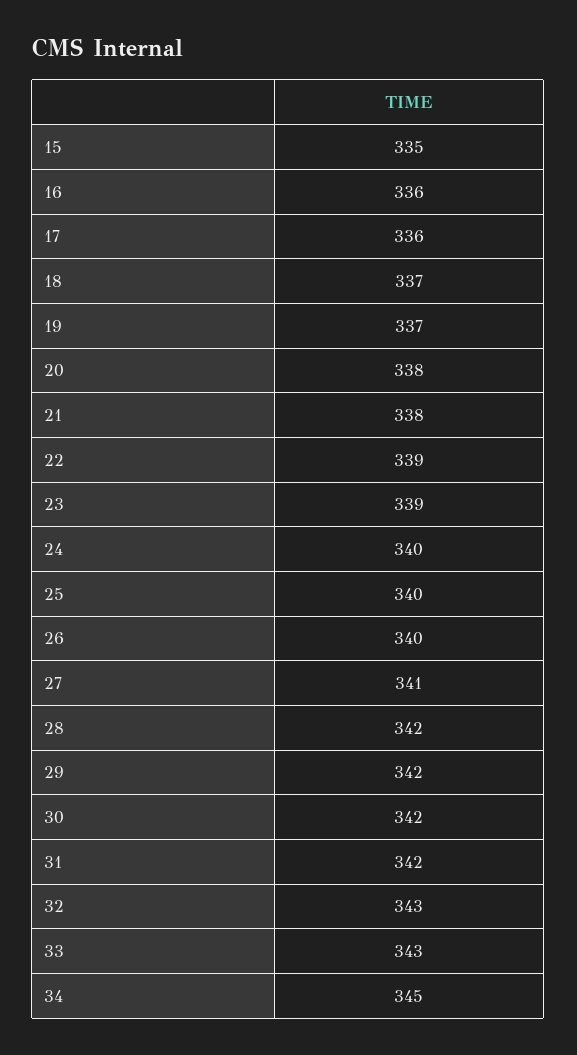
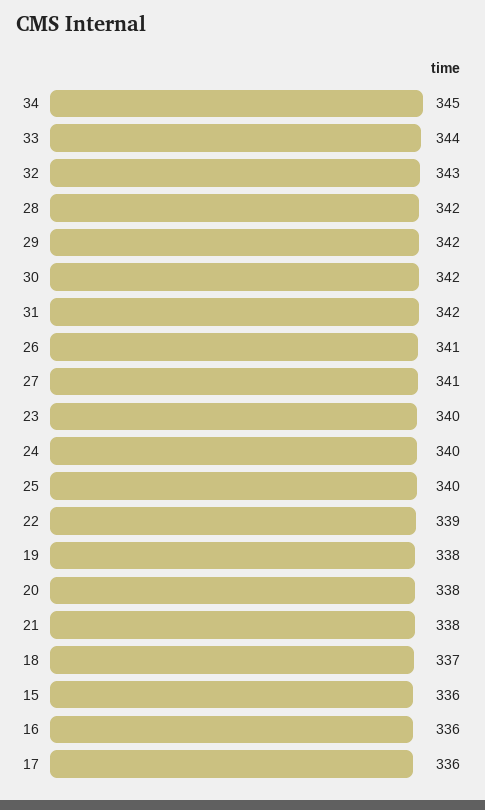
  {
-   "15": 335,
+   "15": 336,
    "16": 336,
    "17": 336,
    "18": 337,
-   "19": 337,
+   "19": 338,
    "20": 338,
    "21": 338,
    "22": 339,
-   "23": 339,
+   "23": 340,
    "24": 340,
    "25": 340,
-   "26": 340,
+   "26": 341,
    "27": 341,
    "28": 342,
    "29": 342,
    "30": 342,
    "31": 342,
    "32": 343,
-   "33": 343,
+   "33": 344,
    "34": 345
  }

